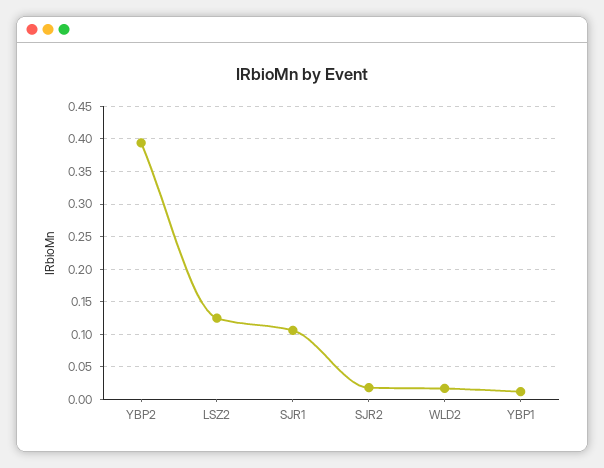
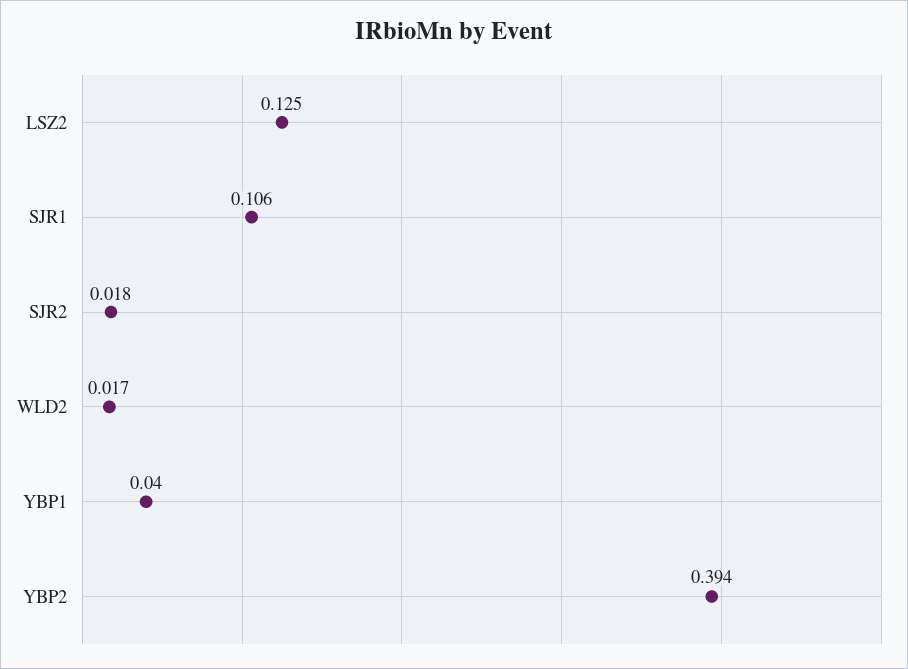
  {
    "YBP2": 0.394,
    "LSZ2": 0.125,
    "SJR1": 0.106,
    "SJR2": 0.018,
    "WLD2": 0.017,
-   "YBP1": 0.01
+   "YBP1": 0.04
  }

